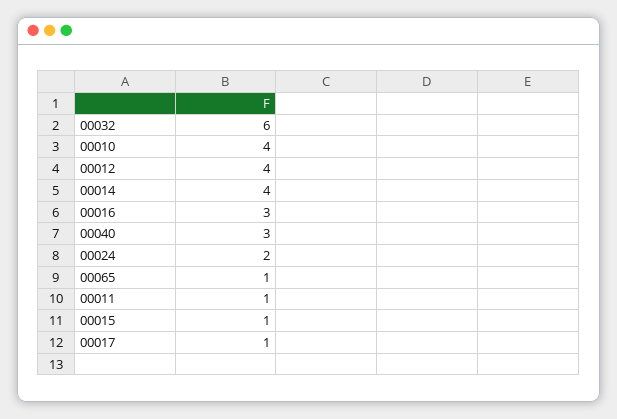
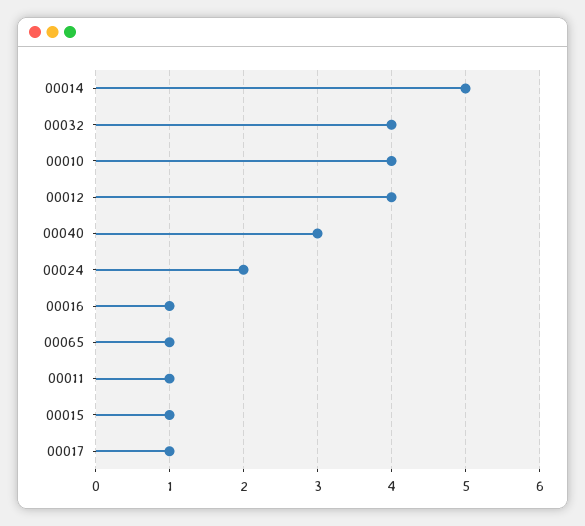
  {
-   "00032": 6,
+   "00032": 4,
    "00010": 4,
    "00012": 4,
-   "00014": 4,
+   "00014": 5,
-   "00016": 3,
+   "00016": 1,
    "00040": 3,
    "00024": 2,
    "00065": 1,
    "00011": 1,
    "00015": 1,
    "00017": 1
  }

